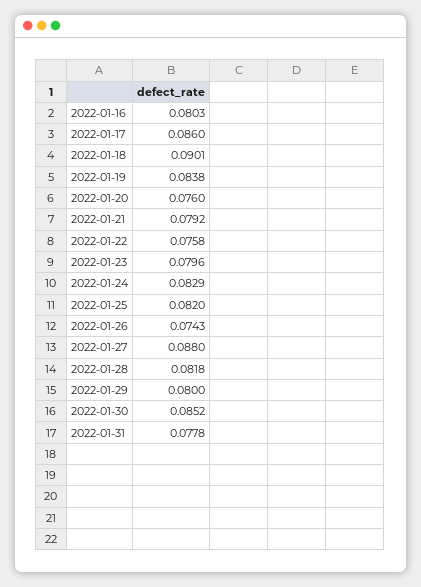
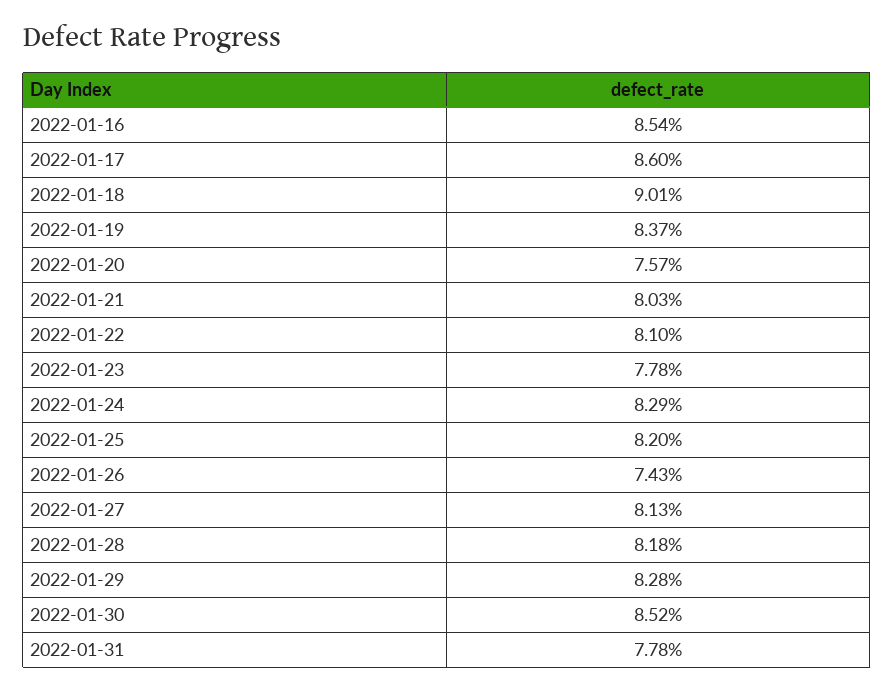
  {
-   "2022-01-16": 0.0803,
+   "2022-01-16": 0.0854,
    "2022-01-17": 0.086,
    "2022-01-18": 0.0901,
-   "2022-01-19": 0.0838,
+   "2022-01-19": 0.0837,
-   "2022-01-20": 0.076,
+   "2022-01-20": 0.0757,
-   "2022-01-21": 0.0792,
+   "2022-01-21": 0.0803,
-   "2022-01-22": 0.0758,
+   "2022-01-22": 0.081,
-   "2022-01-23": 0.0796,
+   "2022-01-23": 0.0778,
    "2022-01-24": 0.0829,
    "2022-01-25": 0.082,
    "2022-01-26": 0.0743,
-   "2022-01-27": 0.088,
+   "2022-01-27": 0.0813,
    "2022-01-28": 0.0818,
-   "2022-01-29": 0.08,
+   "2022-01-29": 0.0828,
    "2022-01-30": 0.0852,
    "2022-01-31": 0.0778
  }

